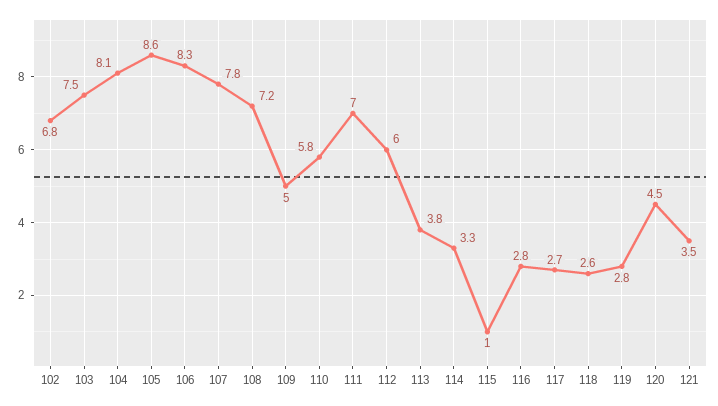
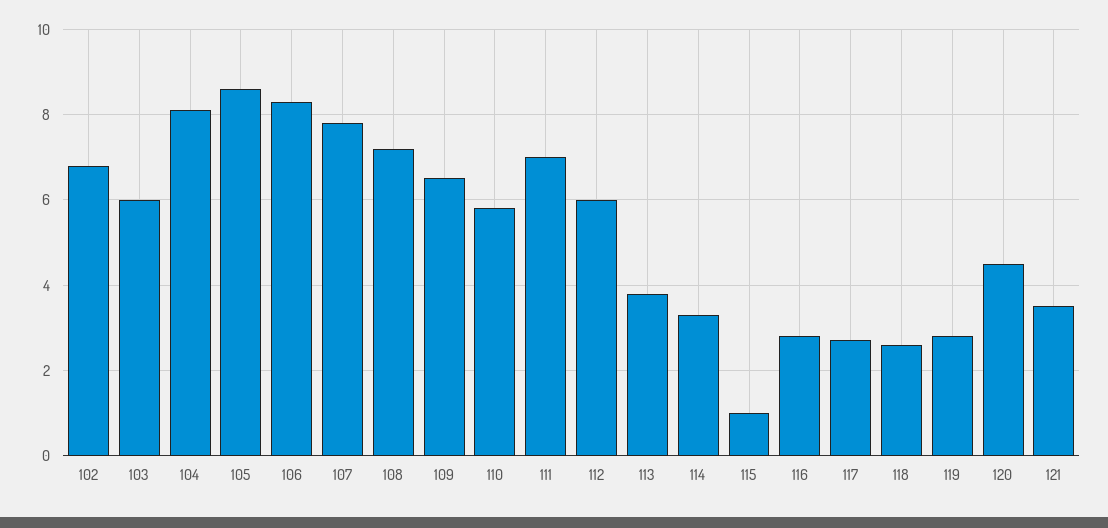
  {
    "102": 6.8,
-   "103": 7.5,
+   "103": 6,
    "104": 8.1,
    "105": 8.6,
    "106": 8.3,
    "107": 7.8,
    "108": 7.2,
-   "109": 5,
+   "109": 6.5,
    "110": 5.8,
    "111": 7,
    "112": 6,
    "113": 3.8,
    "114": 3.3,
    "115": 1,
    "116": 2.8,
    "117": 2.7,
    "118": 2.6,
    "119": 2.8,
    "120": 4.5,
    "121": 3.5
  }

